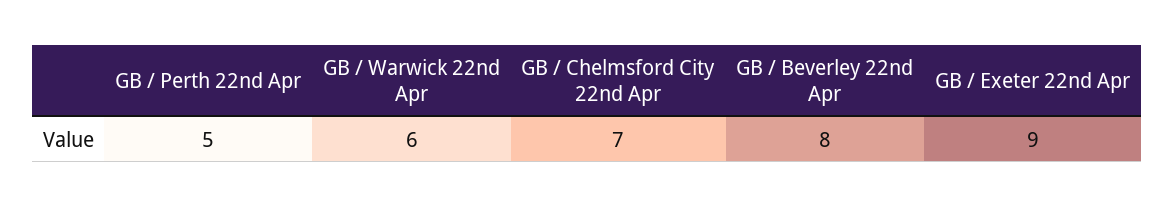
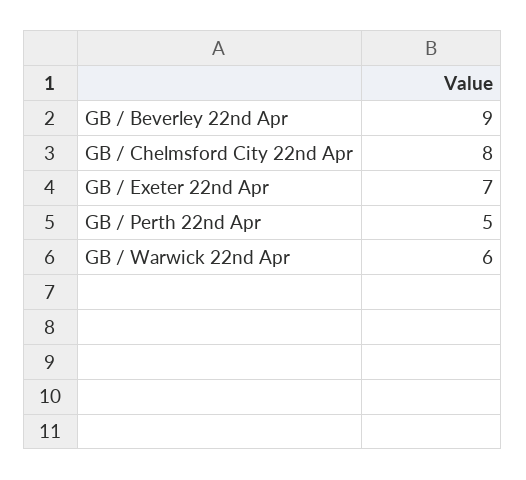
  {
    "GB / Perth 22nd Apr": 5,
    "GB / Warwick 22nd Apr": 6,
-   "GB / Chelmsford City 22nd Apr": 7,
+   "GB / Chelmsford City 22nd Apr": 8,
-   "GB / Beverley 22nd Apr": 8,
+   "GB / Beverley 22nd Apr": 9,
-   "GB / Exeter 22nd Apr": 9
+   "GB / Exeter 22nd Apr": 7
  }

